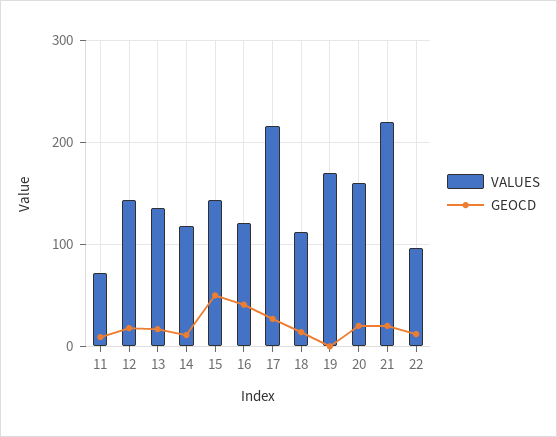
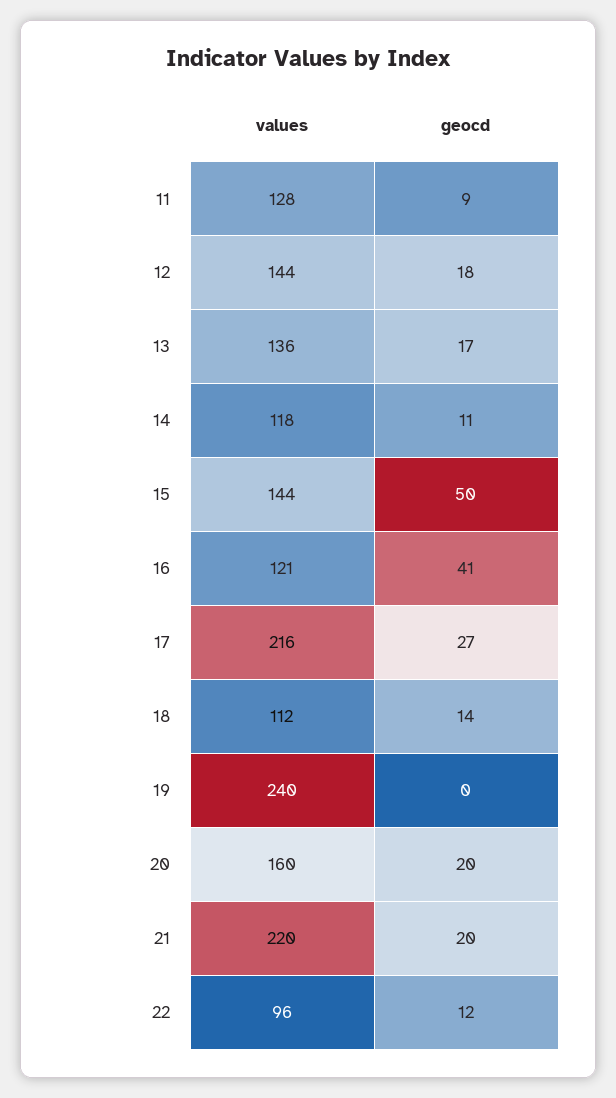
  {
    "VALUES": {
-     "11": 70,
+     "11": 128,
      "12": 144,
      "13": 136,
      "14": 118,
      "15": 144,
      "16": 121,
      "17": 216,
      "18": 112,
-     "19": 170,
+     "19": 240,
      "20": 160,
      "21": 220,
      "22": 96
    },
    "GEOCD": {
      "11": 9,
      "12": 18,
      "13": 17,
      "14": 11,
      "15": 50,
      "16": 41,
      "17": 27,
      "18": 14,
      "19": 0,
      "20": 20,
      "21": 20,
      "22": 12
    }
  }

